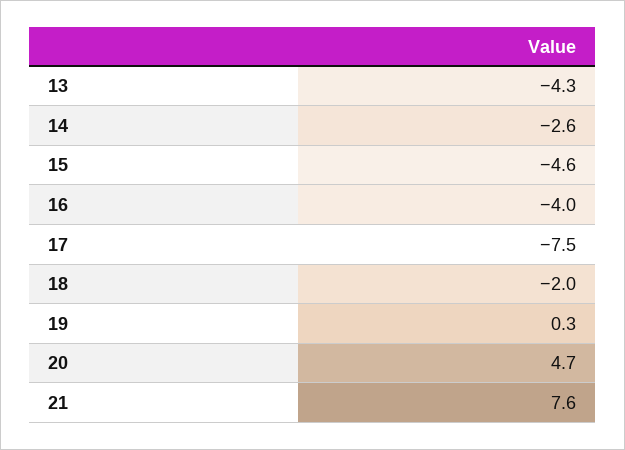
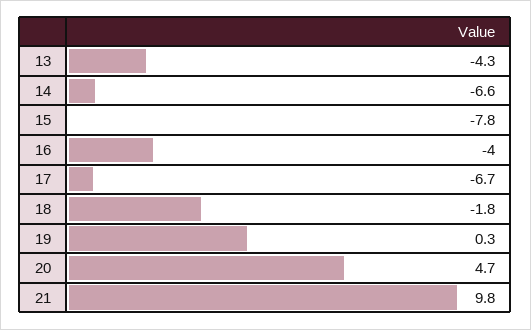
  {
    "13": -4.3,
-   "14": -2.6,
+   "14": -6.6,
-   "15": -4.6,
+   "15": -7.8,
    "16": -4,
-   "17": -7.5,
+   "17": -6.7,
-   "18": -2,
+   "18": -1.8,
    "19": 0.3,
    "20": 4.7,
-   "21": 7.6
+   "21": 9.8
  }

